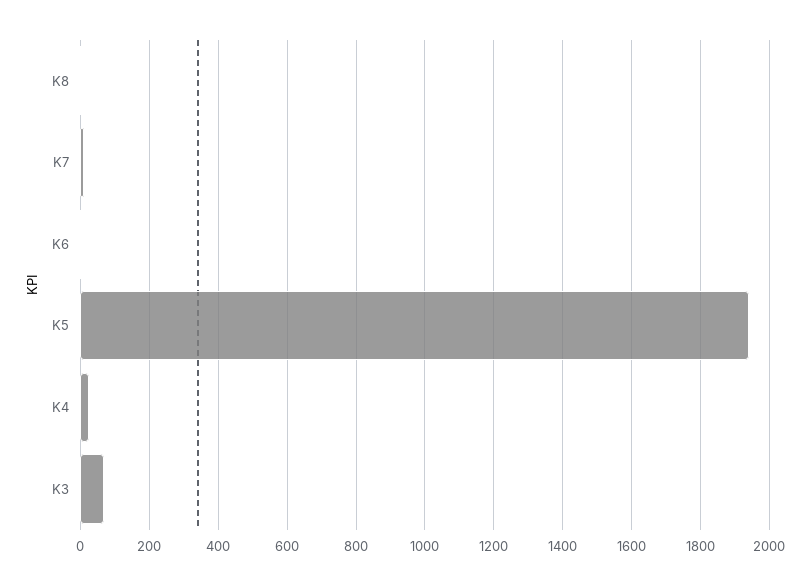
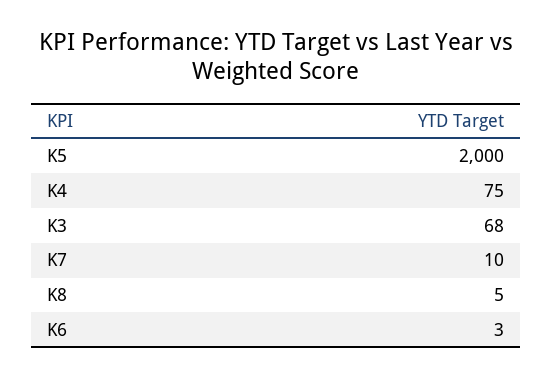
  {
    "K8": 5,
    "K7": 10,
    "K6": 3,
-   "K5": 1940,
+   "K5": 2000,
-   "K4": 20,
+   "K4": 75,
    "K3": 68
  }

